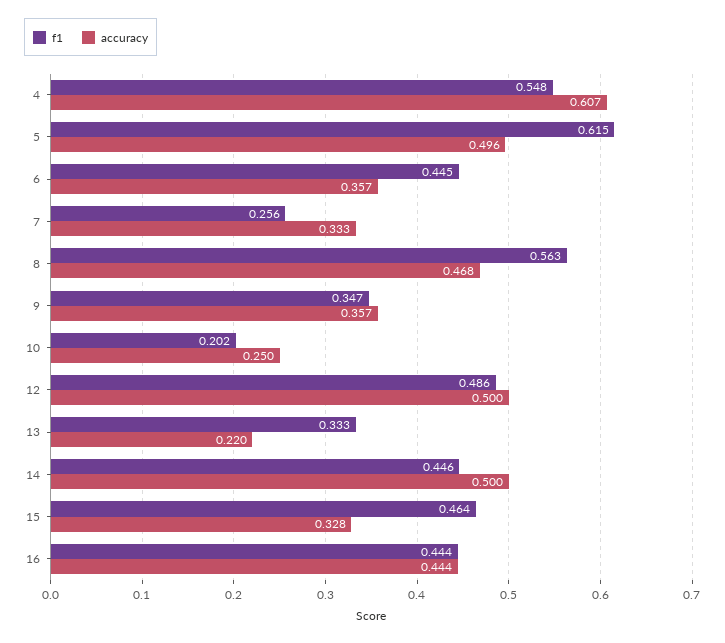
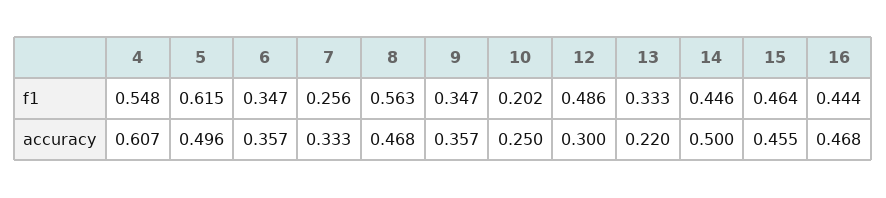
  {
    "f1": {
      "4": 0.548,
      "5": 0.615,
-     "6": 0.445,
+     "6": 0.347,
      "7": 0.256,
      "8": 0.563,
      "9": 0.347,
      "10": 0.202,
      "12": 0.486,
      "13": 0.333,
      "14": 0.446,
      "15": 0.464,
      "16": 0.444
    },
    "accuracy": {
      "4": 0.607,
      "5": 0.496,
      "6": 0.357,
      "7": 0.333,
      "8": 0.468,
      "9": 0.357,
      "10": 0.25,
-     "12": 0.5,
+     "12": 0.3,
      "13": 0.22,
      "14": 0.5,
-     "15": 0.328,
+     "15": 0.455,
-     "16": 0.444
+     "16": 0.468
    }
  }

